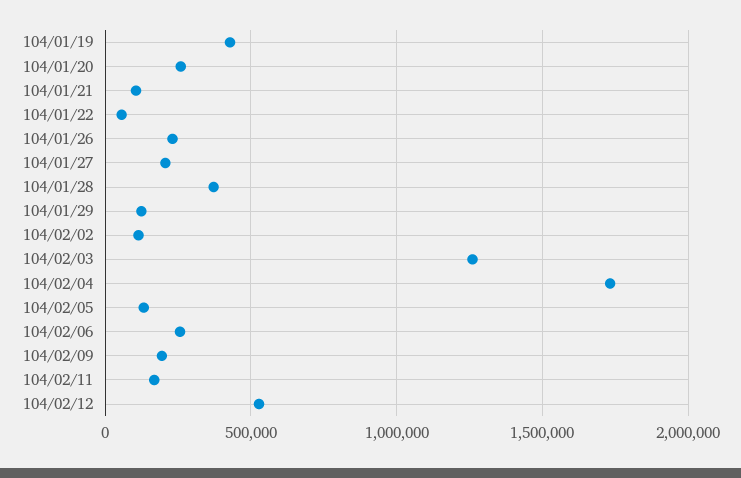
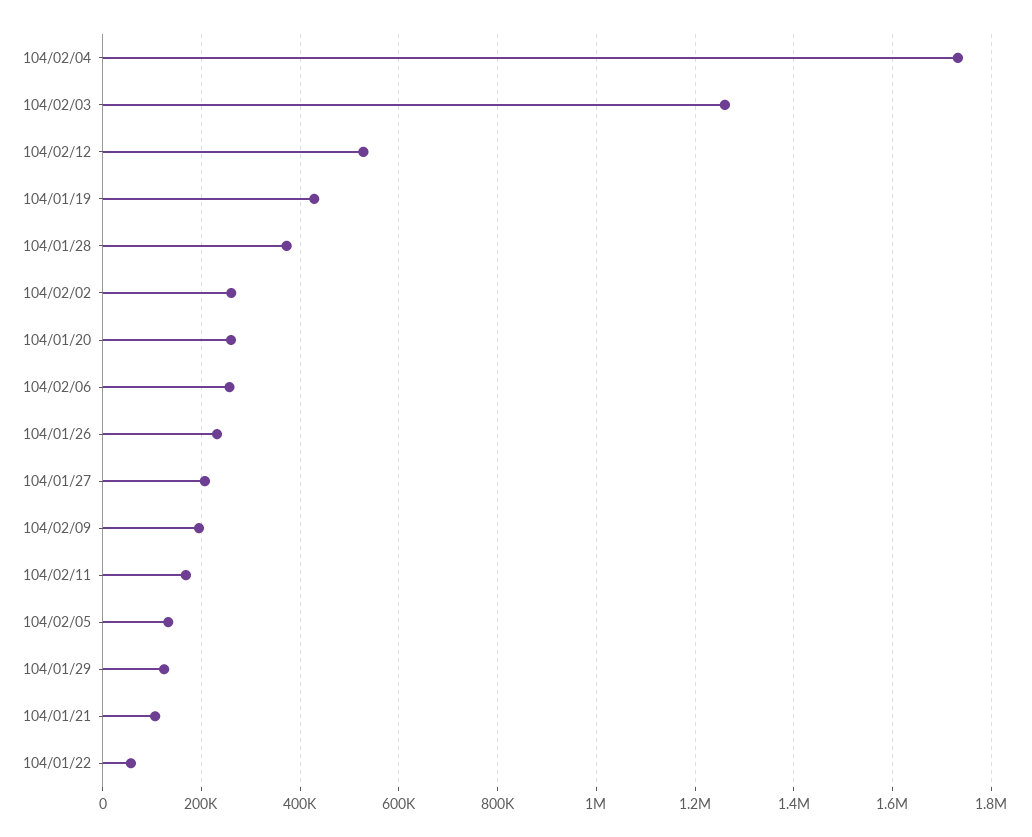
  {
    "104/01/19": 420000,
    "104/01/20": 260000,
    "104/01/21": 100000,
    "104/01/22": 60000,
    "104/01/26": 240000,
    "104/01/27": 200000,
    "104/01/28": 380000,
    "104/01/29": 120000,
-   "104/02/02": 100000,
+   "104/02/02": 260000,
    "104/02/03": 1260000,
    "104/02/04": 1740000,
    "104/02/05": 140000,
    "104/02/06": 260000,
    "104/02/09": 200000,
    "104/02/11": 160000,
    "104/02/12": 520000
  }

